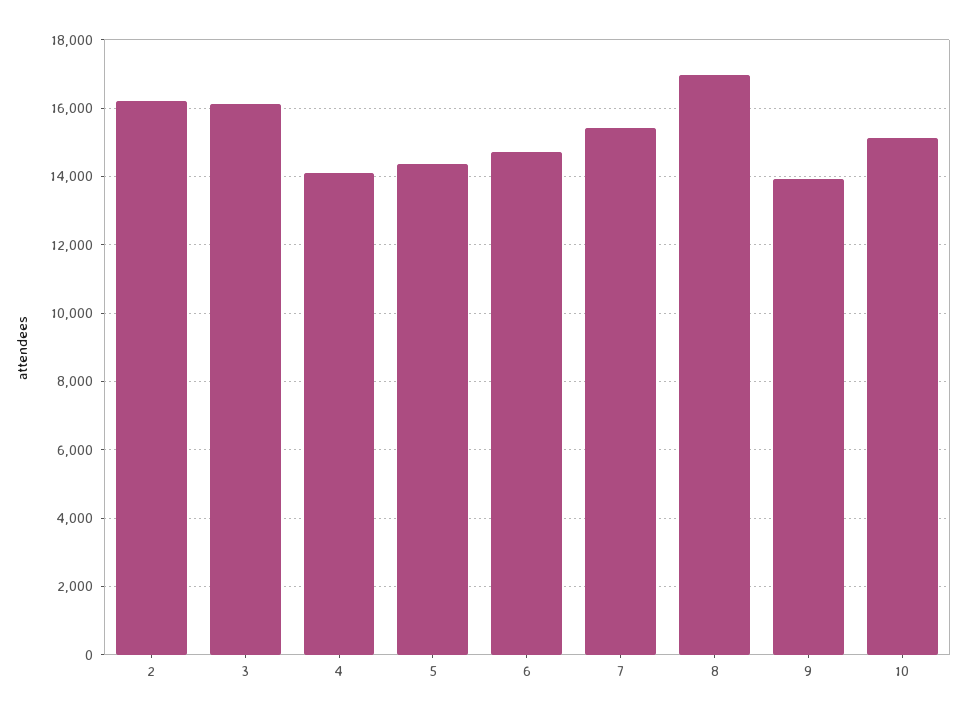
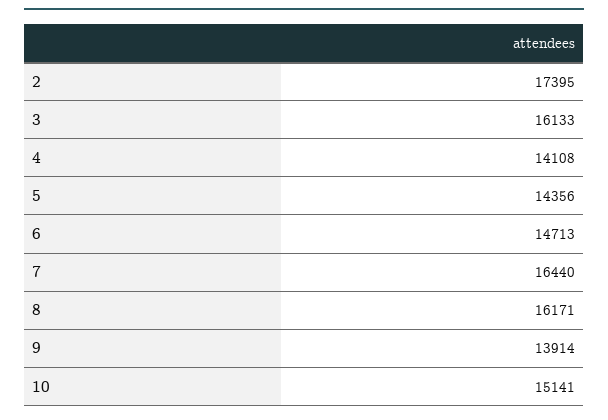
  {
-   "2": 16200,
+   "2": 17395,
    "3": 16133,
    "4": 14108,
    "5": 14356,
    "6": 14713,
-   "7": 15400,
+   "7": 16440,
-   "8": 17000,
+   "8": 16171,
    "9": 13914,
    "10": 15141
  }

